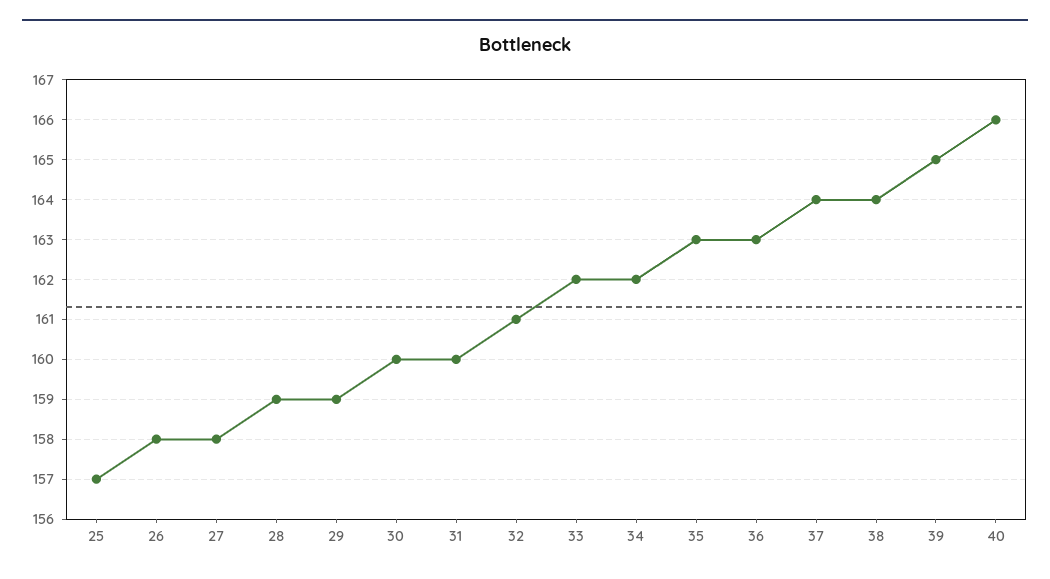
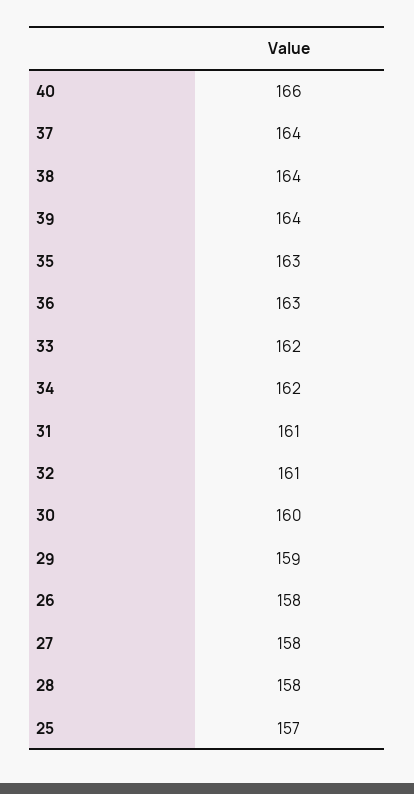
  {
    "25": 157,
    "26": 158,
    "27": 158,
-   "28": 159,
+   "28": 158,
    "29": 159,
    "30": 160,
-   "31": 160,
+   "31": 161,
    "32": 161,
    "33": 162,
    "34": 162,
    "35": 163,
    "36": 163,
    "37": 164,
    "38": 164,
-   "39": 165,
+   "39": 164,
    "40": 166
  }

